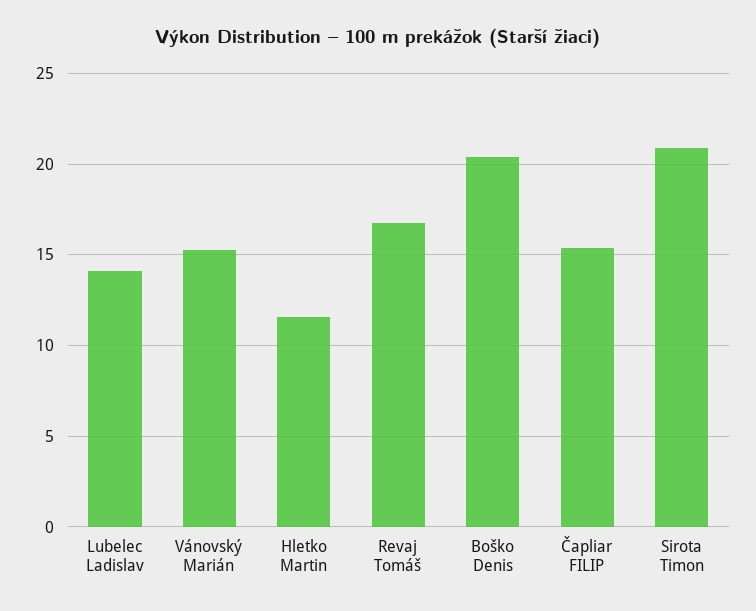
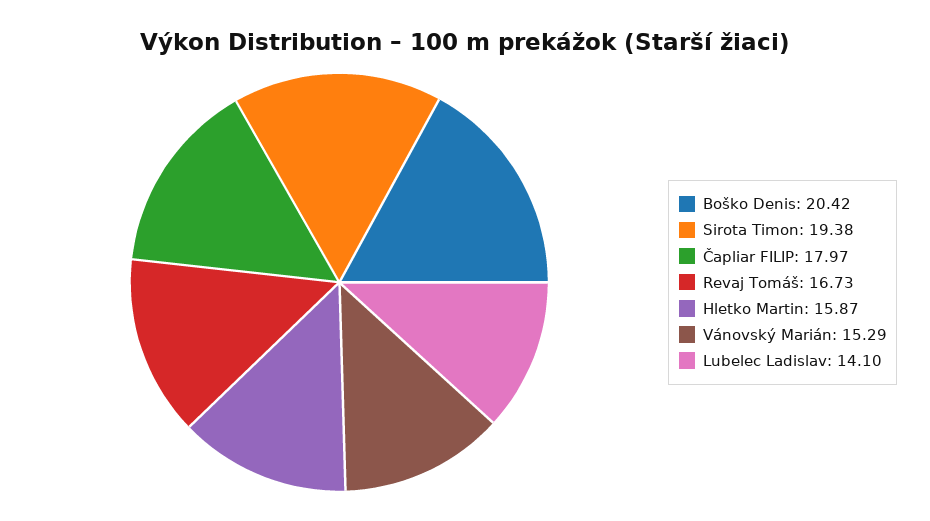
  {
    "Lubelec Ladislav": 14.1,
    "Vánovský Marián": 15.29,
-   "Hletko Martin": 11.5,
+   "Hletko Martin": 15.87,
    "Revaj Tomáš": 16.73,
    "Boško Denis": 20.42,
-   "Čapliar FILIP": 15.5,
+   "Čapliar FILIP": 17.97,
-   "Sirota Timon": 21
+   "Sirota Timon": 19.38
  }

